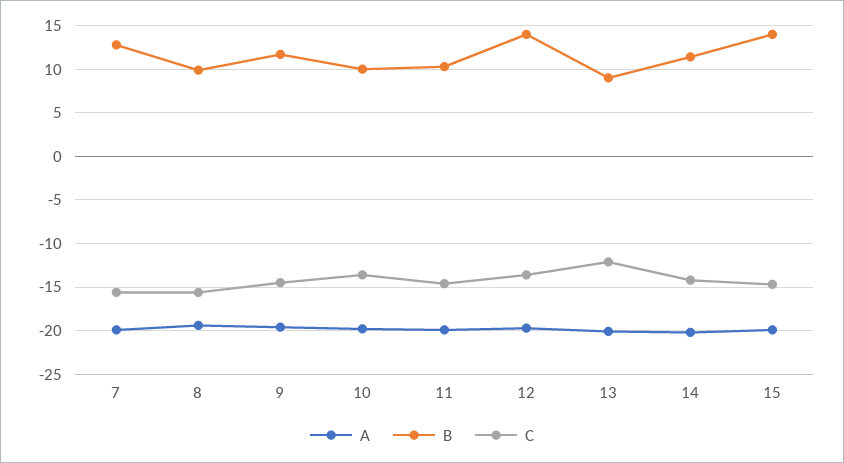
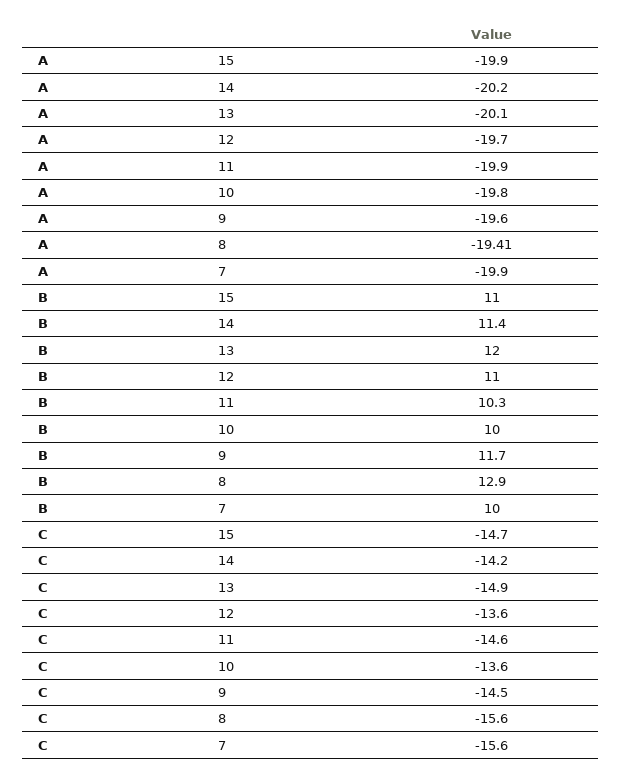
  {
    "A": {
      "7": -19.9,
      "8": -19.41,
      "9": -19.6,
      "10": -19.8,
      "11": -19.9,
      "12": -19.7,
      "13": -20.1,
      "14": -20.2,
      "15": -19.9
    },
    "B": {
-     "7": 13,
+     "7": 10,
-     "8": 10,
+     "8": 12.9,
      "9": 11.7,
      "10": 10,
      "11": 10.3,
-     "12": 14,
+     "12": 11,
-     "13": 9,
+     "13": 12,
      "14": 11.4,
-     "15": 14
+     "15": 11
    },
    "C": {
      "7": -15.6,
      "8": -15.6,
      "9": -14.5,
      "10": -13.6,
      "11": -14.6,
      "12": -13.6,
-     "13": -12,
+     "13": -14.9,
      "14": -14.2,
      "15": -14.7
    }
  }

